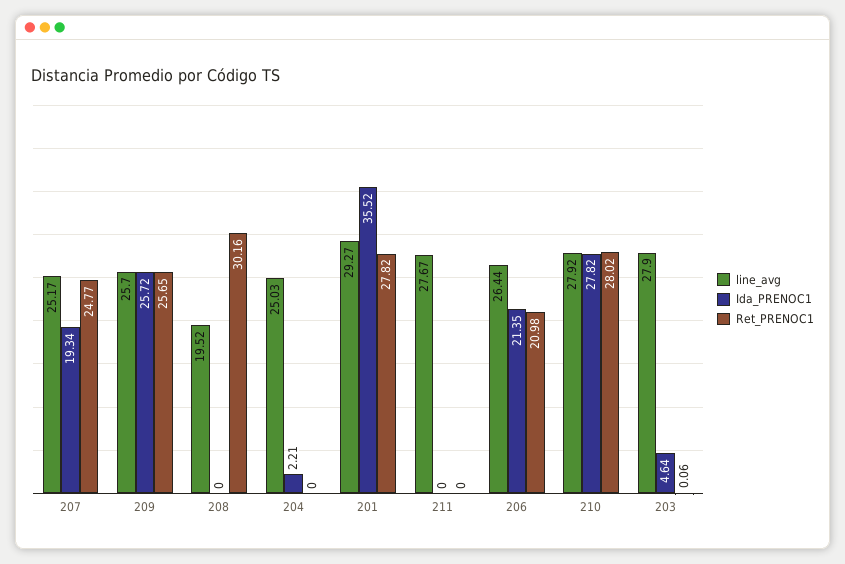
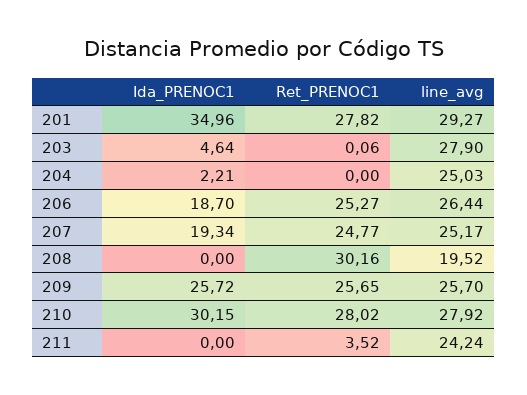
  {
    "line_avg": {
      "207": 25.17,
      "209": 25.7,
      "208": 19.52,
      "204": 25.03,
      "201": 29.27,
-     "211": 27.67,
+     "211": 24.24,
      "206": 26.44,
      "210": 27.92,
      "203": 27.9
    },
    "Ida_PRENOC1": {
      "207": 19.34,
      "209": 25.72,
      "208": 0,
      "204": 2.21,
-     "201": 35.52,
+     "201": 34.96,
      "211": 0,
-     "206": 21.35,
+     "206": 18.7,
-     "210": 27.82,
+     "210": 30.15,
      "203": 4.64
    },
    "Ret_PRENOC1": {
      "207": 24.77,
      "209": 25.65,
      "208": 30.16,
      "204": 0,
      "201": 27.82,
-     "211": 0,
+     "211": 3.52,
-     "206": 20.98,
+     "206": 25.27,
      "210": 28.02,
      "203": 0.06
    }
  }

